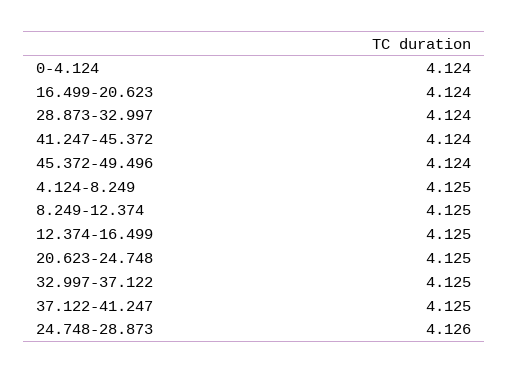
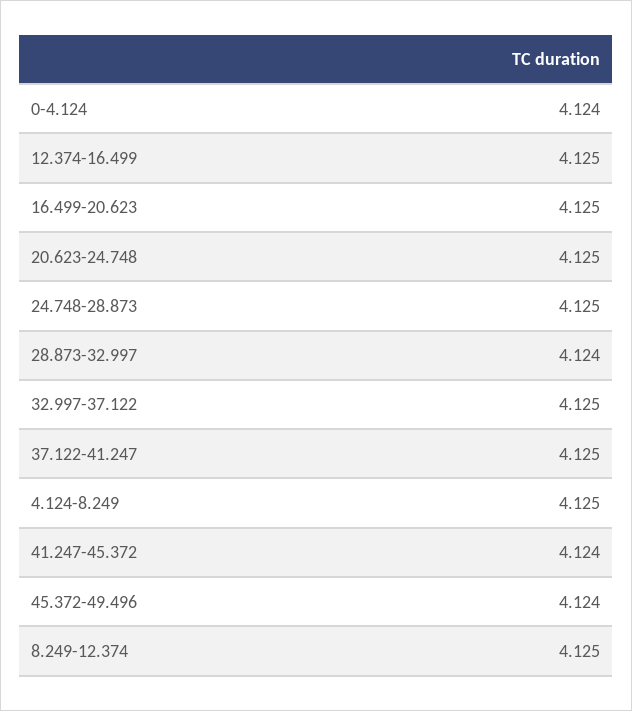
  {
    "0-4.124": 4.124,
-   "16.499-20.623": 4.124,
+   "16.499-20.623": 4.125,
    "28.873-32.997": 4.124,
    "41.247-45.372": 4.124,
    "45.372-49.496": 4.124,
    "4.124-8.249": 4.125,
    "8.249-12.374": 4.125,
    "12.374-16.499": 4.125,
    "20.623-24.748": 4.125,
    "32.997-37.122": 4.125,
    "37.122-41.247": 4.125,
-   "24.748-28.873": 4.126
+   "24.748-28.873": 4.125
  }

